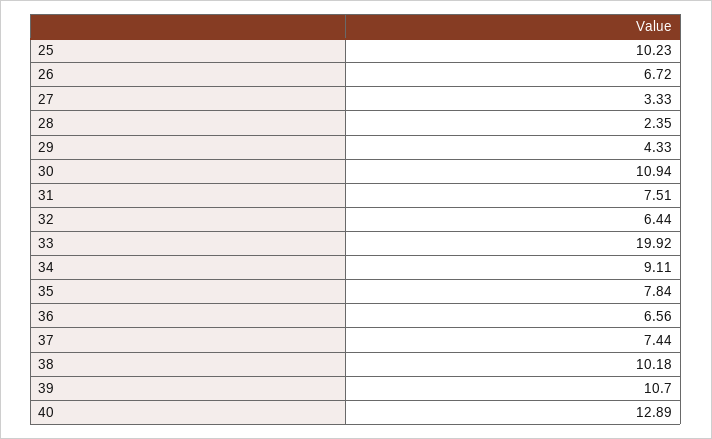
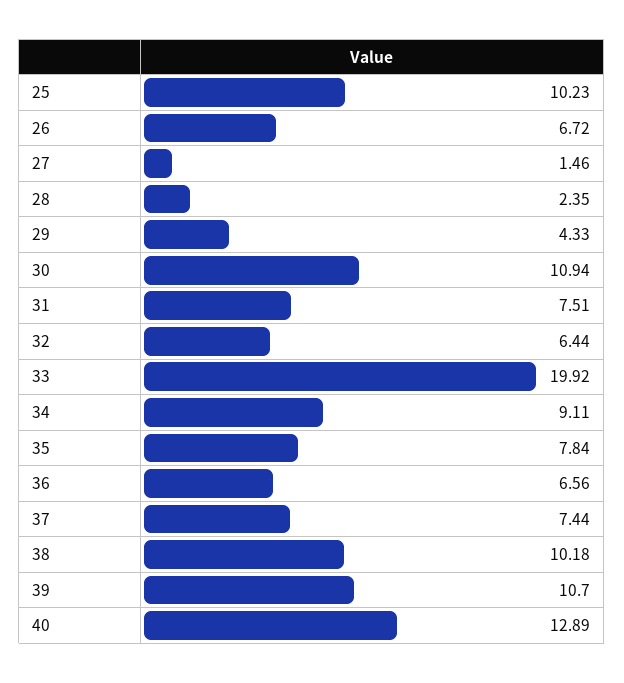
  {
    "25": 10.23,
    "26": 6.72,
-   "27": 3.33,
+   "27": 1.46,
    "28": 2.35,
    "29": 4.33,
    "30": 10.94,
    "31": 7.51,
    "32": 6.44,
    "33": 19.92,
    "34": 9.11,
    "35": 7.84,
    "36": 6.56,
    "37": 7.44,
    "38": 10.18,
    "39": 10.7,
    "40": 12.89
  }

